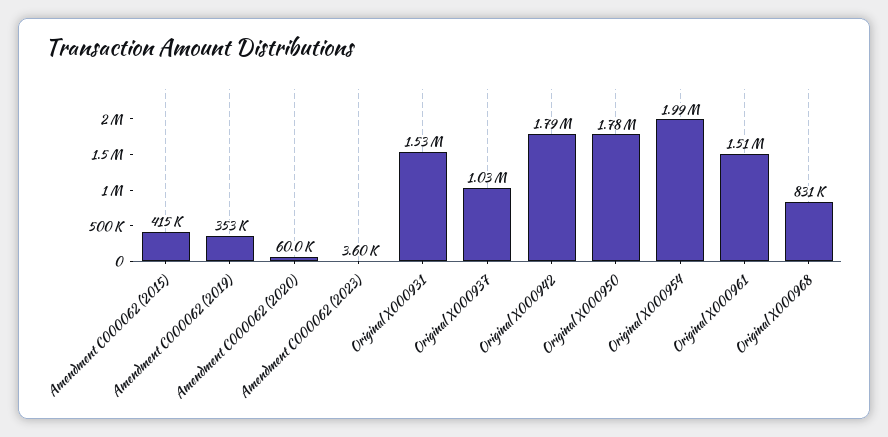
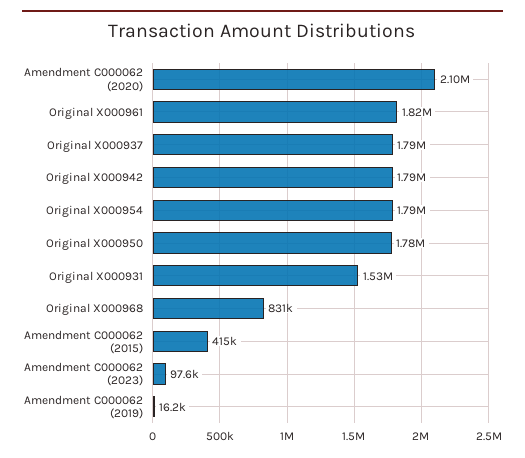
  {
    "Amendment C000062 (2015)": 415000,
-   "Amendment C000062 (2019)": 353000,
+   "Amendment C000062 (2019)": 16200,
-   "Amendment C000062 (2020)": 60000,
+   "Amendment C000062 (2020)": 2100000,
-   "Amendment C000062 (2023)": 3600,
+   "Amendment C000062 (2023)": 97600,
    "Original X000931": 1530000,
-   "Original X000937": 1030000,
+   "Original X000937": 1790000,
    "Original X000942": 1790000,
    "Original X000950": 1780000,
-   "Original X000954": 1990000,
+   "Original X000954": 1790000,
-   "Original X000961": 1510000,
+   "Original X000961": 1820000,
    "Original X000968": 831000
  }

